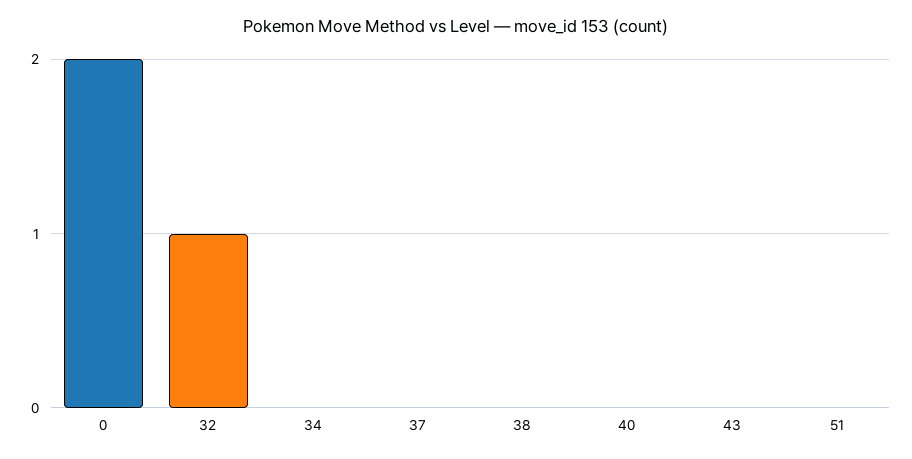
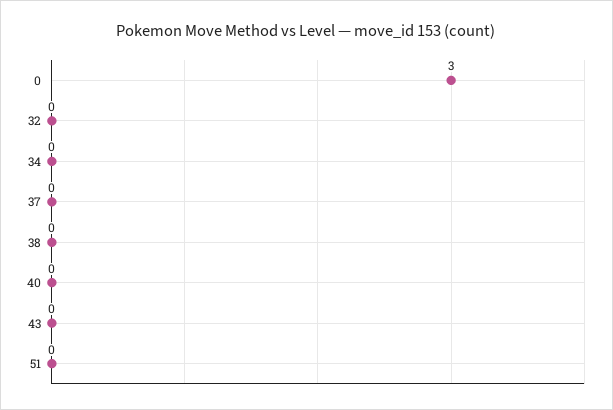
  {
-   "0": 2,
+   "0": 3,
-   "32": 1,
+   "32": 0,
    "34": 0,
    "37": 0,
    "38": 0,
    "40": 0,
    "43": 0,
    "51": 0
  }

